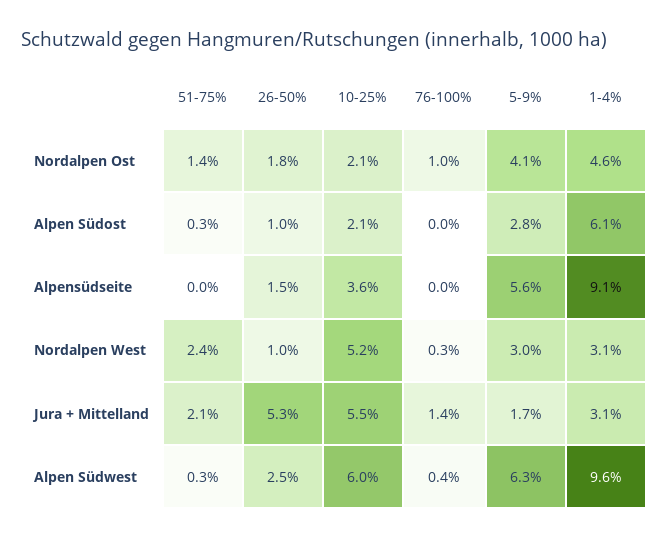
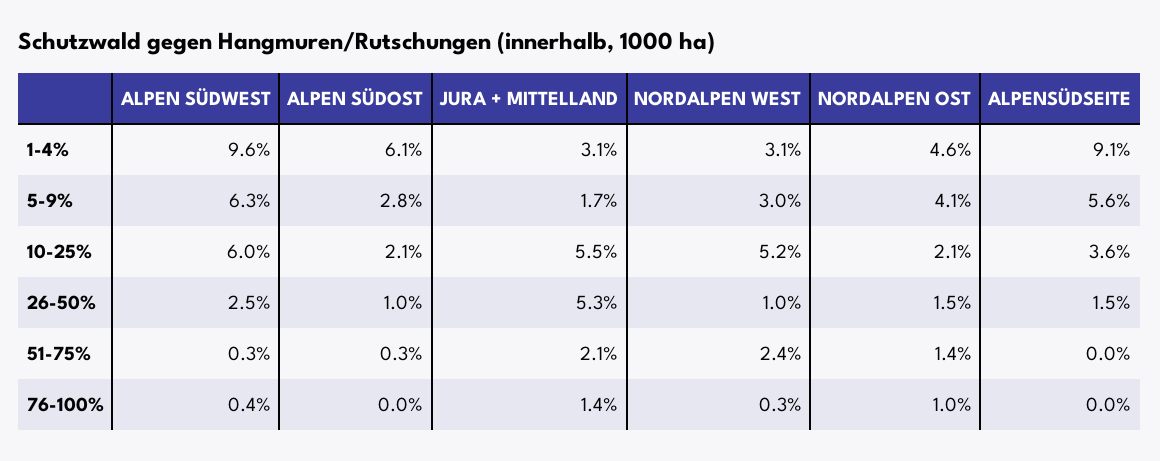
  {
    "51-75%": {
      "Nordalpen Ost": 1.4,
      "Alpen Südost": 0.3,
      "Alpensüdseite": 0,
      "Nordalpen West": 2.4,
      "Jura + Mittelland": 2.1,
      "Alpen Südwest": 0.3
    },
    "26-50%": {
-     "Nordalpen Ost": 1.8,
+     "Nordalpen Ost": 1.5,
      "Alpen Südost": 1,
      "Alpensüdseite": 1.5,
      "Nordalpen West": 1,
      "Jura + Mittelland": 5.3,
      "Alpen Südwest": 2.5
    },
    "10-25%": {
      "Nordalpen Ost": 2.1,
      "Alpen Südost": 2.1,
      "Alpensüdseite": 3.6,
      "Nordalpen West": 5.2,
      "Jura + Mittelland": 5.5,
      "Alpen Südwest": 6
    },
    "76-100%": {
      "Nordalpen Ost": 1,
      "Alpen Südost": 0,
      "Alpensüdseite": 0,
      "Nordalpen West": 0.3,
      "Jura + Mittelland": 1.4,
      "Alpen Südwest": 0.4
    },
    "5-9%": {
      "Nordalpen Ost": 4.1,
      "Alpen Südost": 2.8,
      "Alpensüdseite": 5.6,
      "Nordalpen West": 3,
      "Jura + Mittelland": 1.7,
      "Alpen Südwest": 6.3
    },
    "1-4%": {
      "Nordalpen Ost": 4.6,
      "Alpen Südost": 6.1,
      "Alpensüdseite": 9.1,
      "Nordalpen West": 3.1,
      "Jura + Mittelland": 3.1,
      "Alpen Südwest": 9.6
    }
  }

